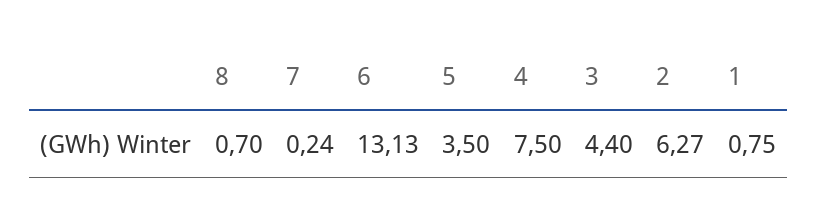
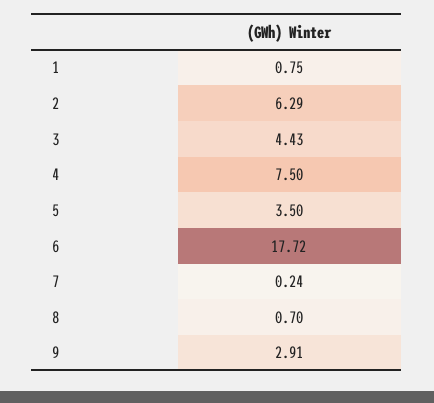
  {
    "8": 0.7,
    "7": 0.24,
-   "6": 13.13,
+   "6": 17.72,
    "5": 3.5,
    "4": 7.5,
-   "3": 4.4,
+   "3": 4.43,
-   "2": 6.27,
+   "2": 6.29,
-   "1": 0.75
+   "1": 0.75,
+   "9": 2.91
  }

